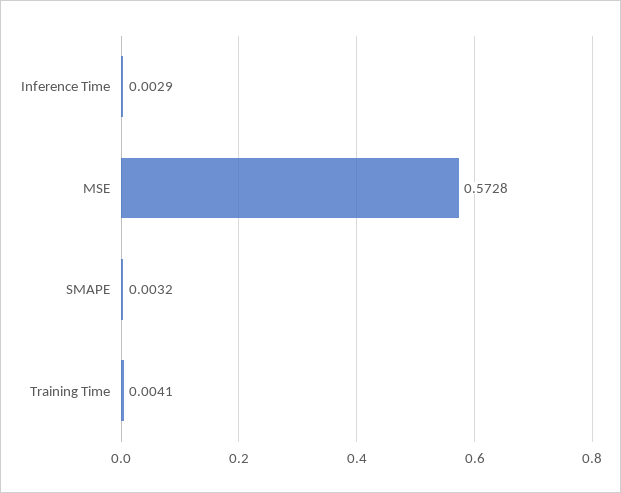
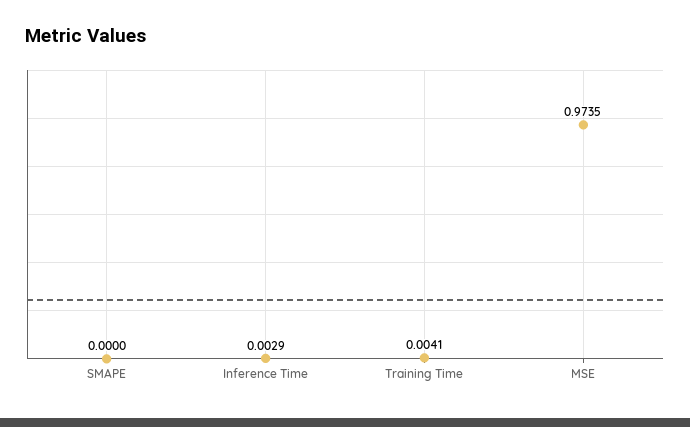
  {
    "Inference Time": 0.0029,
-   "MSE": 0.5728,
+   "MSE": 0.9735,
-   "SMAPE": 0.0032,
+   "SMAPE": 0,
    "Training Time": 0.0041
  }

